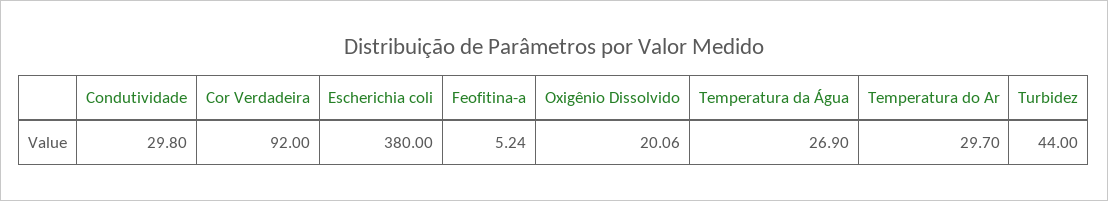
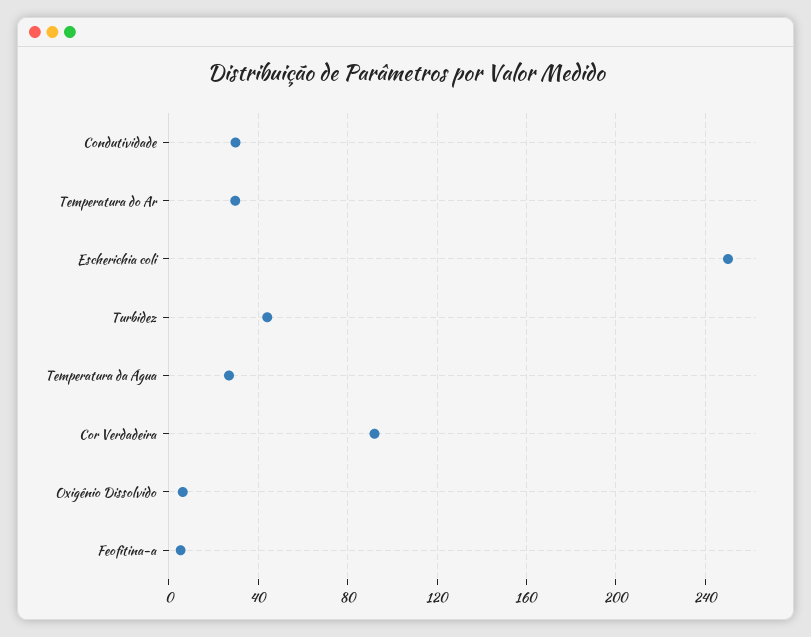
  {
    "Condutividade": 29.8,
    "Cor Verdadeira": 92,
-   "Escherichia coli": 380,
+   "Escherichia coli": 250,
    "Feofitina-a": 5.24,
-   "Oxigênio Dissolvido": 20.06,
+   "Oxigênio Dissolvido": 5,
    "Temperatura da Água": 26.9,
    "Temperatura do Ar": 29.7,
    "Turbidez": 44
  }

